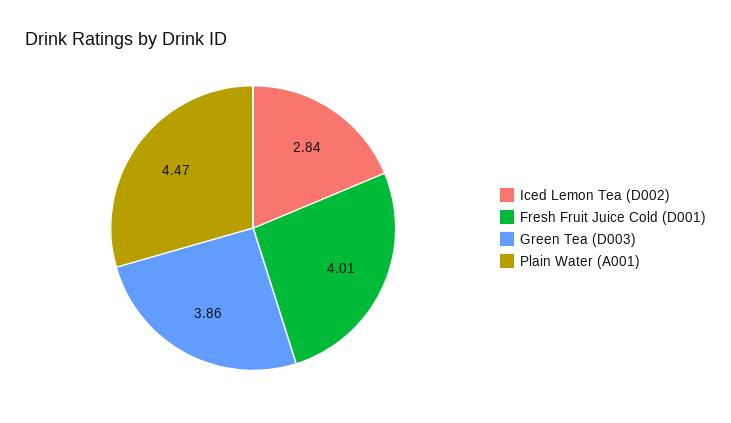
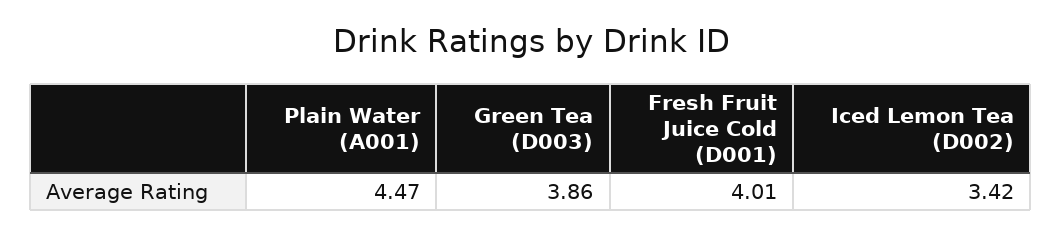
  {
-   "Iced Lemon Tea (D002)": 2.84,
+   "Iced Lemon Tea (D002)": 3.42,
    "Fresh Fruit Juice Cold (D001)": 4.01,
    "Green Tea (D003)": 3.86,
    "Plain Water (A001)": 4.47
  }

